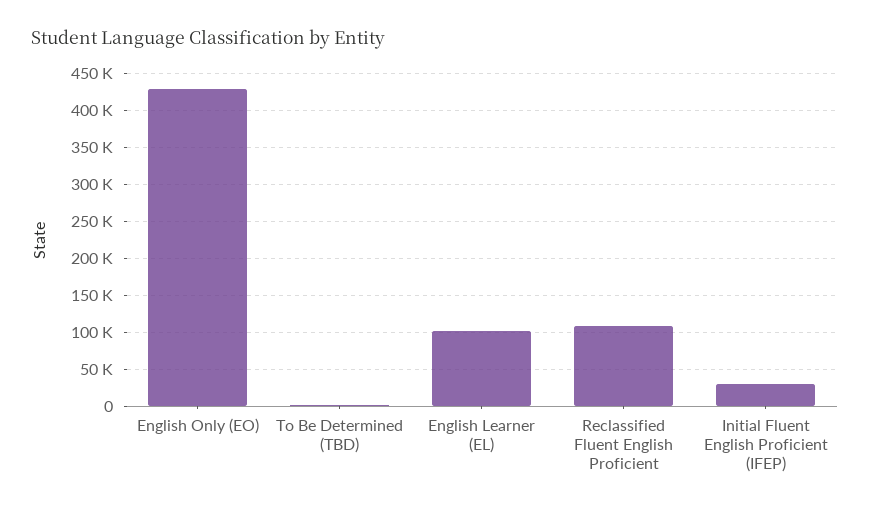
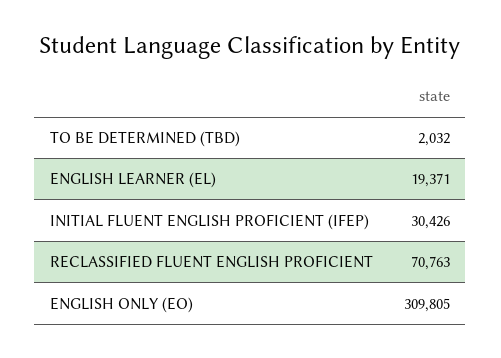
  {
-   "English Only (EO)": 430000,
+   "English Only (EO)": 309805,
    "To Be Determined (TBD)": 2032,
-   "English Learner (EL)": 100000,
+   "English Learner (EL)": 19371,
-   "Reclassified Fluent English Proficient": 110000,
+   "Reclassified Fluent English Proficient": 70763,
    "Initial Fluent English Proficient (IFEP)": 30426
  }

